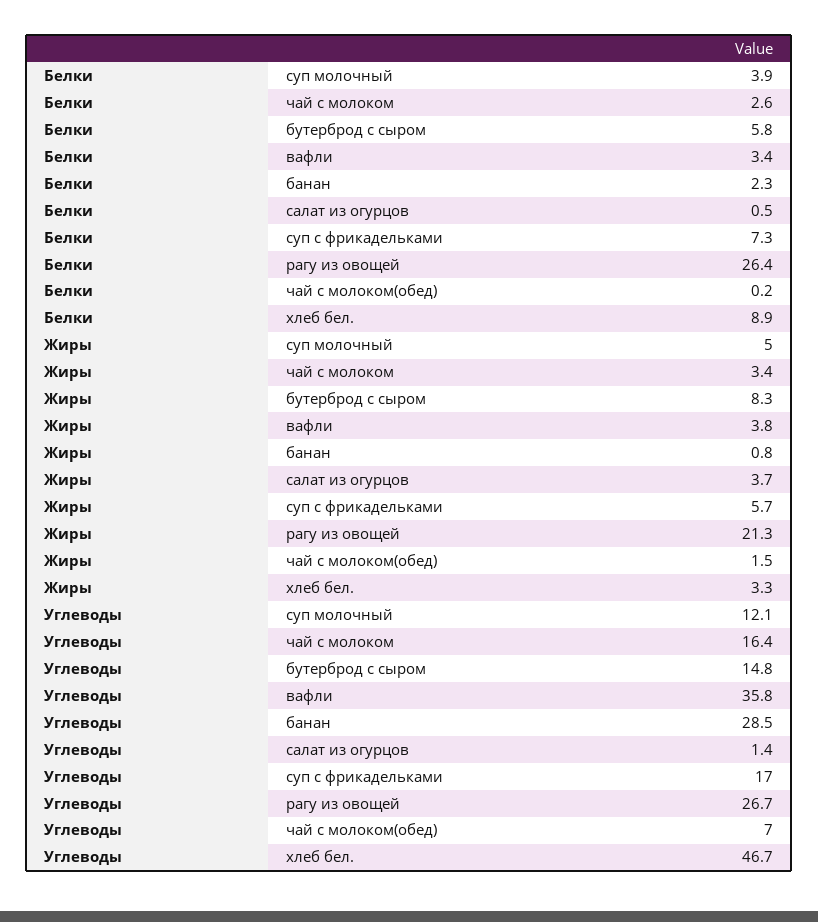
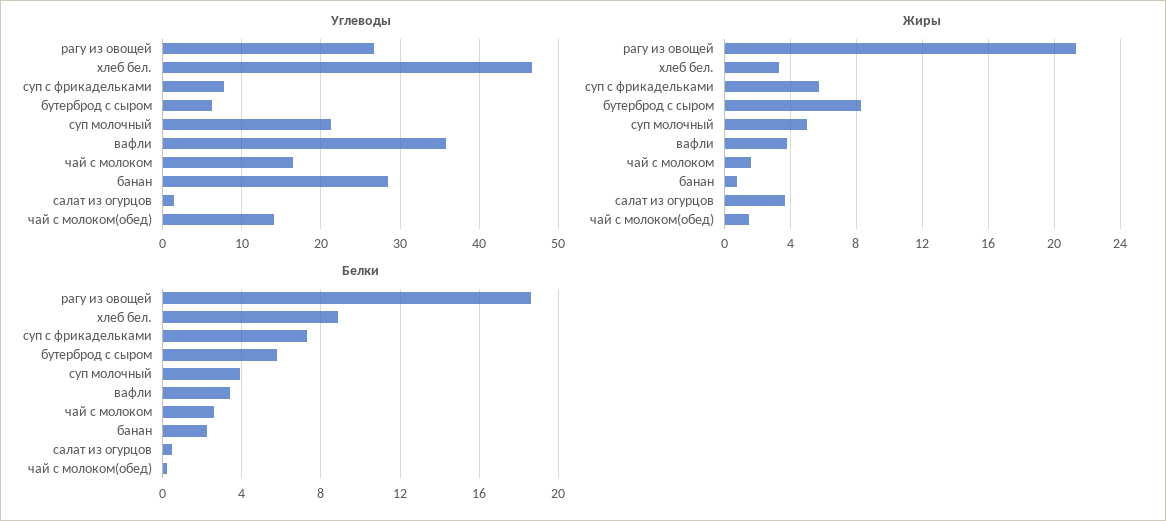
  {
    "Белки": {
      "суп молочный": 3.9,
      "чай с молоком": 2.6,
      "бутерброд с сыром": 5.8,
      "вафли": 3.4,
      "банан": 2.3,
      "салат из огурцов": 0.5,
      "суп с фрикадельками": 7.3,
-     "рагу из овощей": 26.4,
+     "рагу из овощей": 18.5,
      "чай с молоком(обед)": 0.2,
      "хлеб бел.": 8.9
    },
    "Жиры": {
      "суп молочный": 5,
-     "чай с молоком": 3.4,
+     "чай с молоком": 1.5,
      "бутерброд с сыром": 8.3,
      "вафли": 3.8,
      "банан": 0.8,
      "салат из огурцов": 3.7,
      "суп с фрикадельками": 5.7,
      "рагу из овощей": 21.3,
      "чай с молоком(обед)": 1.5,
      "хлеб бел.": 3.3
    },
    "Углеводы": {
-     "суп молочный": 12.1,
+     "суп молочный": 21,
      "чай с молоком": 16.4,
-     "бутерброд с сыром": 14.8,
+     "бутерброд с сыром": 6,
      "вафли": 35.8,
      "банан": 28.5,
      "салат из огурцов": 1.4,
-     "суп с фрикадельками": 17,
+     "суп с фрикадельками": 8,
      "рагу из овощей": 26.7,
-     "чай с молоком(обед)": 7,
+     "чай с молоком(обед)": 14,
      "хлеб бел.": 46.7
    }
  }

